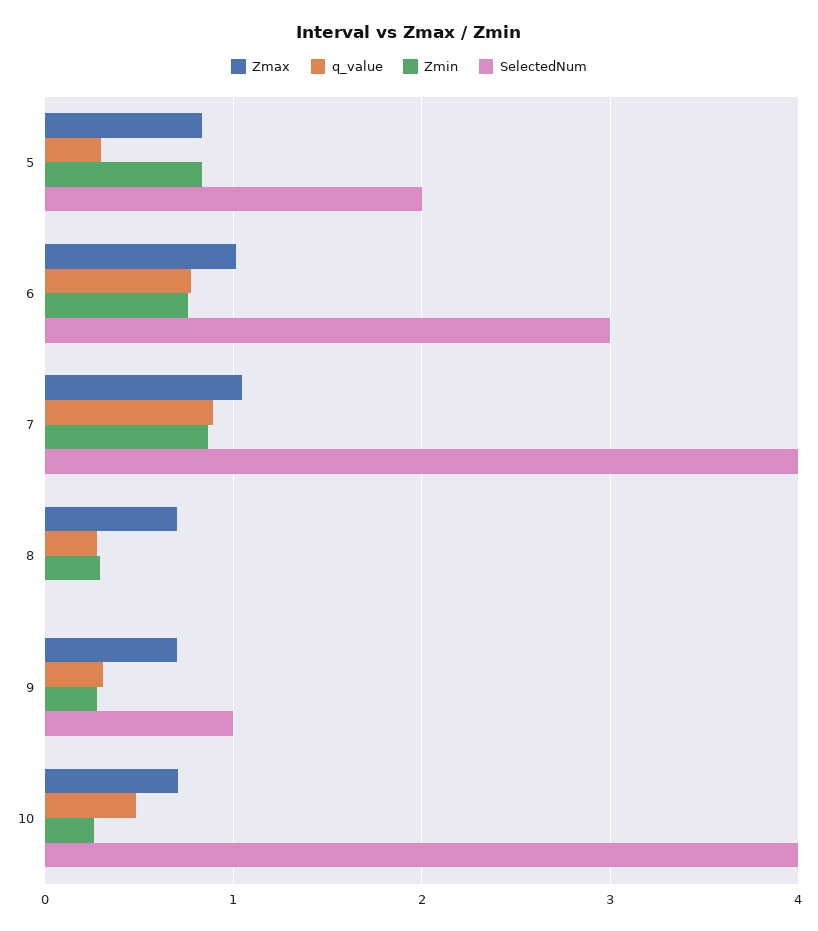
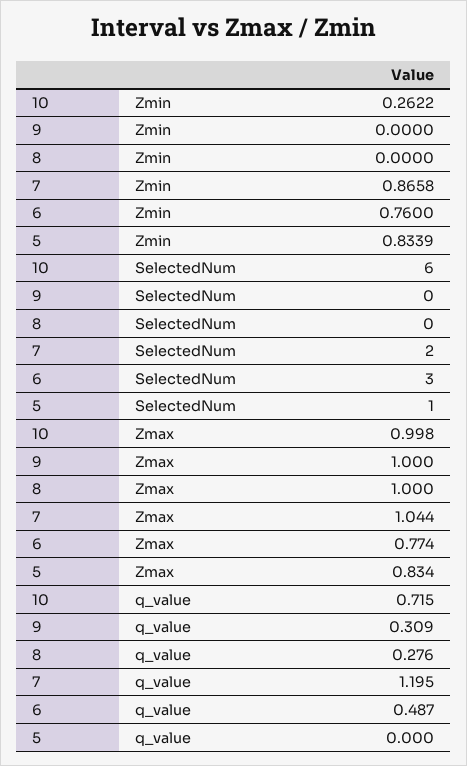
  {
    "Zmax": {
      "5": 0.834,
-     "6": 1,
+     "6": 0.774,
      "7": 1.044,
-     "8": 0.7,
+     "8": 1,
-     "9": 0.7,
+     "9": 1,
-     "10": 0.7
+     "10": 0.998
    },
    "q_value": {
-     "5": 0.3,
+     "5": 0,
-     "6": 0.8,
+     "6": 0.487,
-     "7": 0.9,
+     "7": 1.195,
      "8": 0.276,
      "9": 0.309,
-     "10": 0.5
+     "10": 0.715
    },
    "Zmin": {
      "5": 0.8339,
      "6": 0.76,
      "7": 0.8658,
-     "8": 0.3,
+     "8": 0,
-     "9": 0.3,
+     "9": 0,
      "10": 0.2622
    },
    "SelectedNum": {
-     "5": 2,
+     "5": 1,
      "6": 3,
-     "7": 4,
+     "7": 2,
      "8": 0,
-     "9": 1,
+     "9": 0,
-     "10": 4
+     "10": 6
    }
  }

